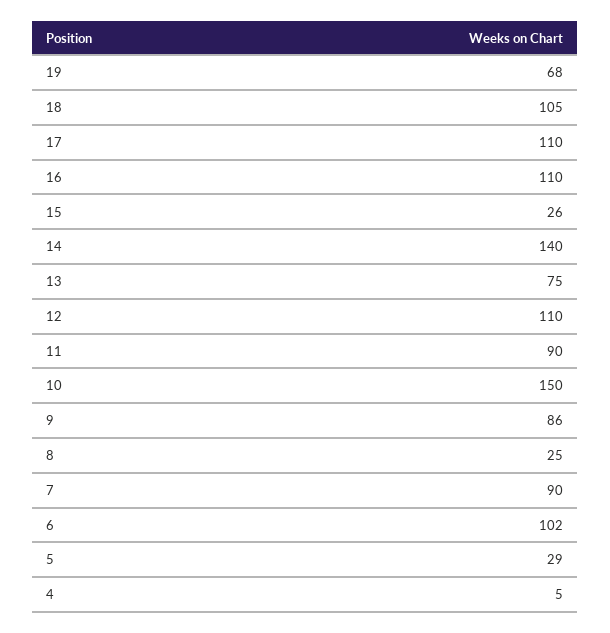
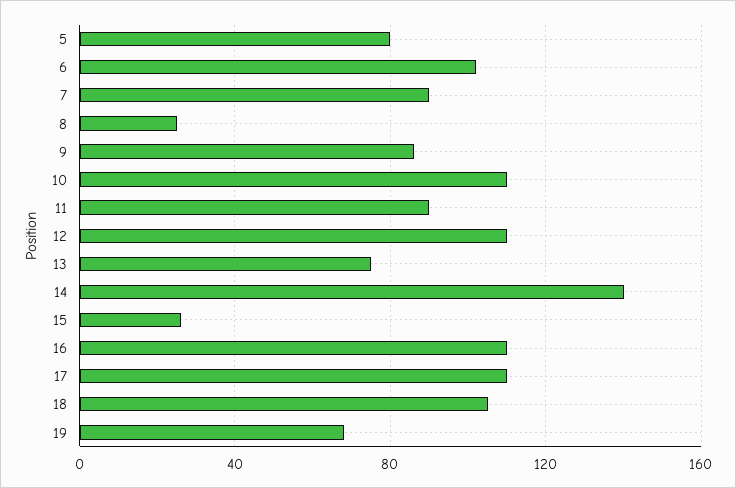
  {
    "19": 68,
    "18": 105,
    "17": 110,
    "16": 110,
    "15": 26,
    "14": 140,
    "13": 75,
    "12": 110,
    "11": 90,
-   "10": 150,
+   "10": 110,
    "9": 86,
    "8": 25,
    "7": 90,
    "6": 102,
-   "5": 29,
+   "5": 80
-   "4": 5
  }

